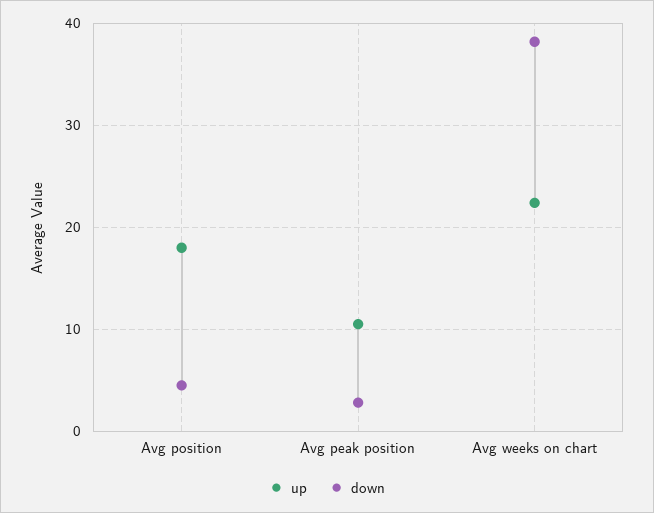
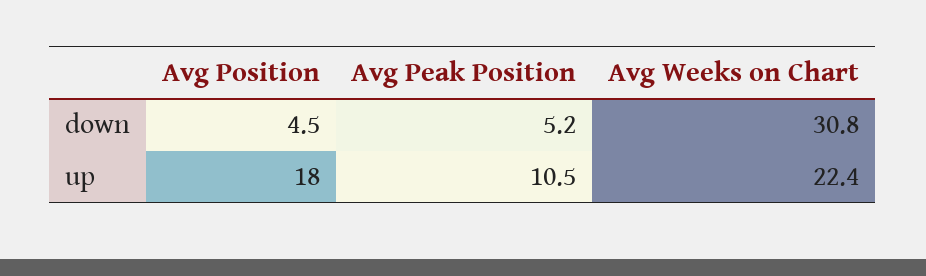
  {
    "up": {
      "Avg position": 18,
      "Avg peak position": 10.5,
      "Avg weeks on chart": 22.4
    },
    "down": {
      "Avg position": 4.5,
-     "Avg peak position": 3,
+     "Avg peak position": 5.2,
-     "Avg weeks on chart": 38
+     "Avg weeks on chart": 30.8
    }
  }

